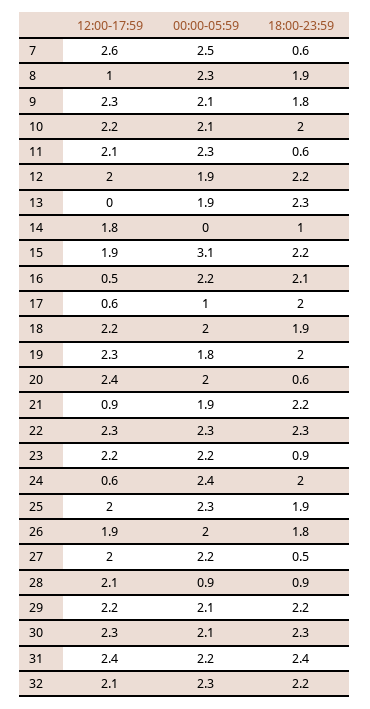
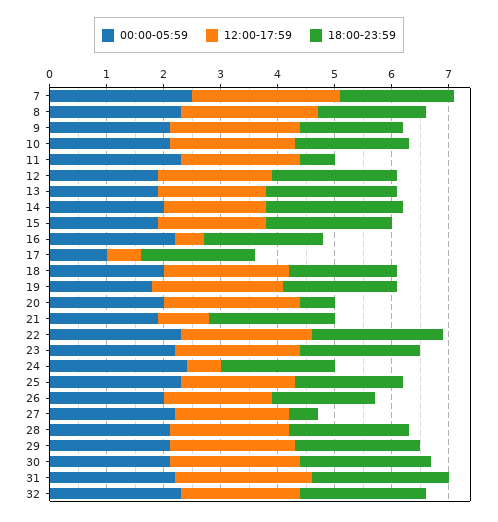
  {
    "12:00-17:59": {
      "7": 2.6,
-     "8": 1,
+     "8": 2.5,
      "9": 2.3,
      "10": 2.2,
      "11": 2.1,
      "12": 2,
-     "13": 0,
+     "13": 2,
      "14": 1.8,
      "15": 1.9,
      "16": 0.5,
      "17": 0.6,
      "18": 2.2,
      "19": 2.3,
      "20": 2.4,
      "21": 0.9,
      "22": 2.3,
      "23": 2.2,
      "24": 0.6,
      "25": 2,
      "26": 1.9,
      "27": 2,
      "28": 2.1,
      "29": 2.2,
      "30": 2.3,
      "31": 2.4,
      "32": 2.1
    },
    "00:00-05:59": {
      "7": 2.5,
      "8": 2.3,
      "9": 2.1,
      "10": 2.1,
      "11": 2.3,
      "12": 1.9,
      "13": 1.9,
-     "14": 0,
+     "14": 2,
-     "15": 3.1,
+     "15": 2,
      "16": 2.2,
      "17": 1,
      "18": 2,
      "19": 1.8,
      "20": 2,
      "21": 1.9,
      "22": 2.3,
      "23": 2.2,
      "24": 2.4,
      "25": 2.3,
      "26": 2,
      "27": 2.2,
-     "28": 0.9,
+     "28": 2,
      "29": 2.1,
      "30": 2.1,
      "31": 2.2,
      "32": 2.3
    },
    "18:00-23:59": {
-     "7": 0.6,
+     "7": 2,
      "8": 1.9,
      "9": 1.8,
      "10": 2,
      "11": 0.6,
      "12": 2.2,
      "13": 2.3,
-     "14": 1,
+     "14": 2.5,
      "15": 2.2,
      "16": 2.1,
      "17": 2,
      "18": 1.9,
      "19": 2,
      "20": 0.6,
      "21": 2.2,
      "22": 2.3,
-     "23": 0.9,
+     "23": 2,
      "24": 2,
      "25": 1.9,
      "26": 1.8,
      "27": 0.5,
-     "28": 0.9,
+     "28": 2,
      "29": 2.2,
      "30": 2.3,
      "31": 2.4,
      "32": 2.2
    }
  }

